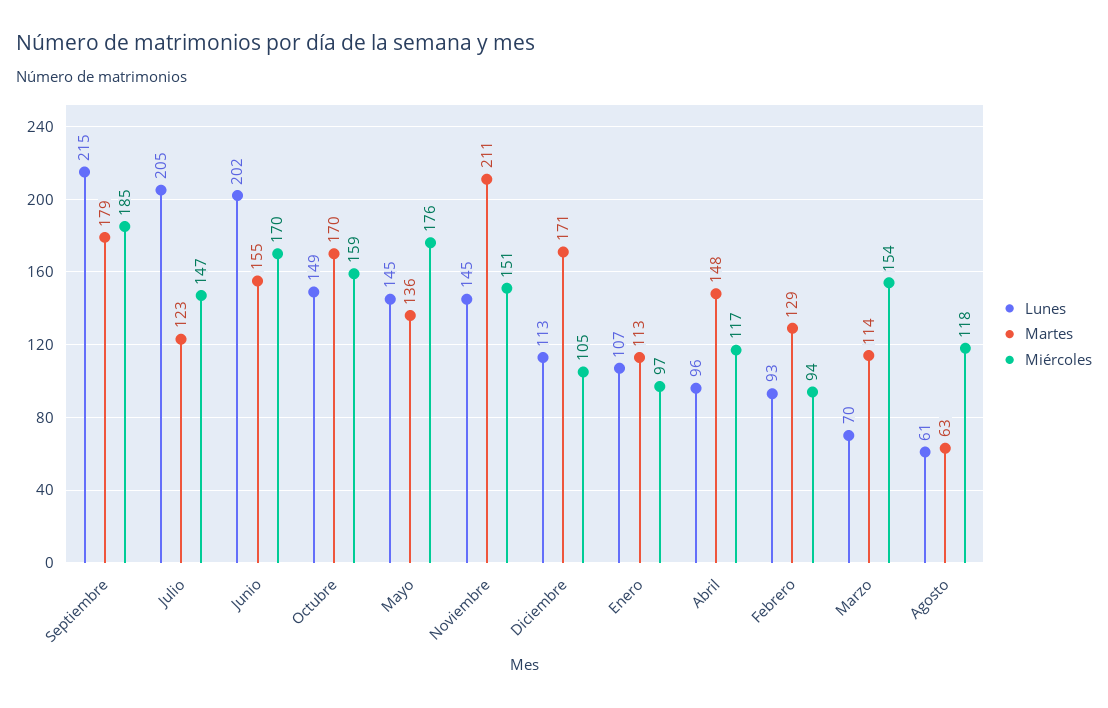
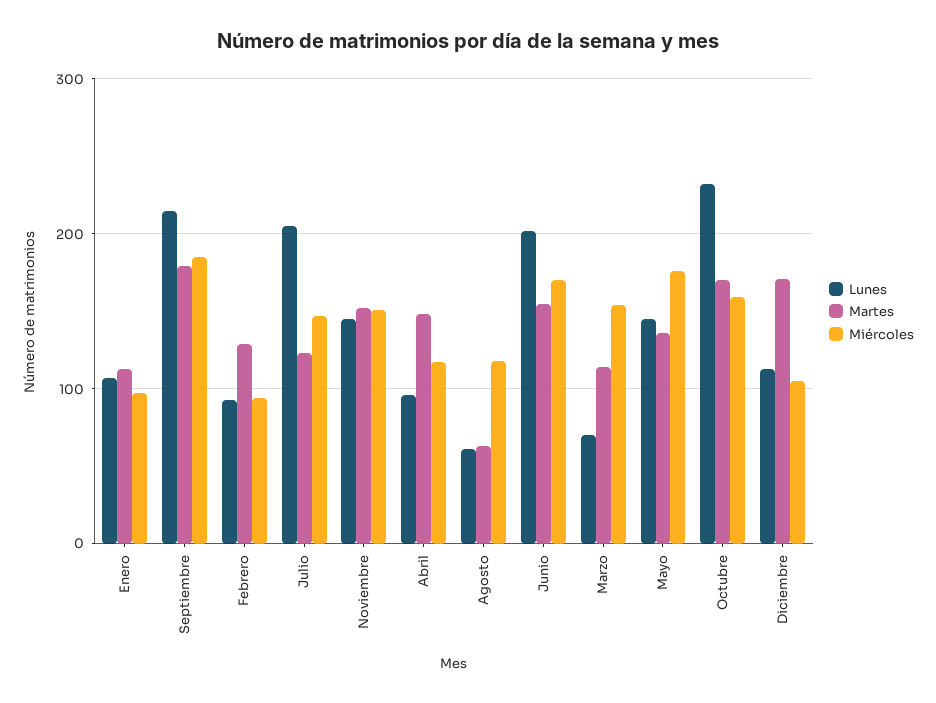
  {
    "Lunes": {
      "Septiembre": 215,
      "Julio": 205,
      "Junio": 202,
-     "Octubre": 149,
+     "Octubre": 230,
      "Mayo": 145,
      "Noviembre": 145,
      "Diciembre": 113,
      "Enero": 107,
      "Abril": 96,
      "Febrero": 93,
      "Marzo": 70,
      "Agosto": 61
    },
    "Martes": {
      "Septiembre": 179,
      "Julio": 123,
      "Junio": 155,
      "Octubre": 170,
      "Mayo": 136,
-     "Noviembre": 211,
+     "Noviembre": 150,
      "Diciembre": 171,
      "Enero": 113,
      "Abril": 148,
      "Febrero": 129,
      "Marzo": 114,
      "Agosto": 63
    },
    "Miércoles": {
      "Septiembre": 185,
      "Julio": 147,
      "Junio": 170,
      "Octubre": 159,
      "Mayo": 176,
      "Noviembre": 151,
      "Diciembre": 105,
      "Enero": 97,
      "Abril": 117,
      "Febrero": 94,
      "Marzo": 154,
      "Agosto": 118
    }
  }

